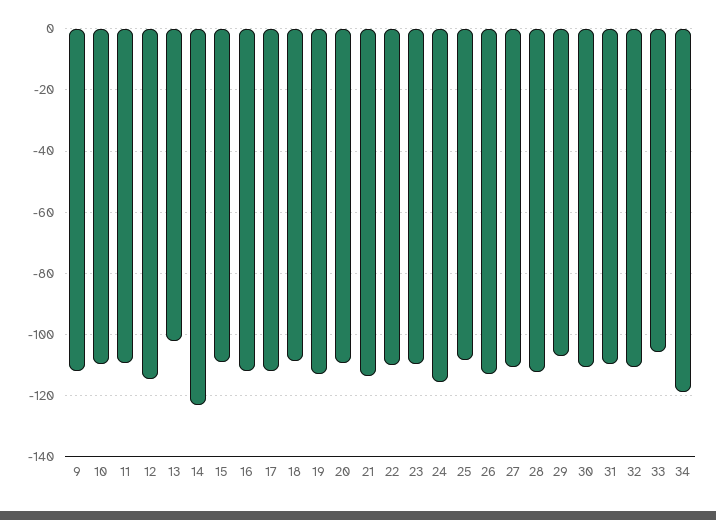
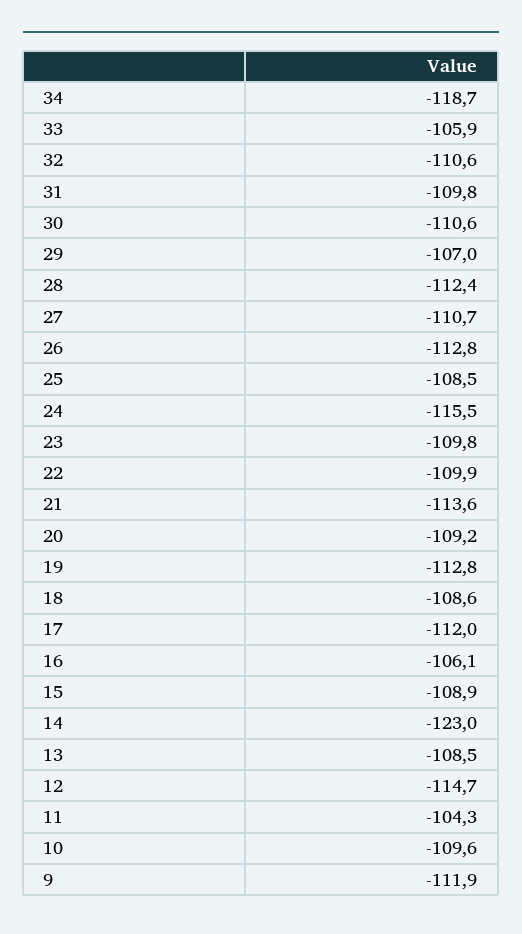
  {
    "9": -111.9,
    "10": -109.6,
-   "11": -110,
+   "11": -104.3,
    "12": -114.7,
-   "13": -102,
+   "13": -108.5,
    "14": -123,
    "15": -108.9,
-   "16": -112,
+   "16": -106.1,
    "17": -112,
    "18": -108.6,
    "19": -112.8,
    "20": -109.2,
    "21": -113.6,
    "22": -109.9,
    "23": -109.8,
    "24": -115.5,
    "25": -108.5,
    "26": -112.8,
    "27": -110.7,
    "28": -112.4,
    "29": -107,
    "30": -110.6,
    "31": -109.8,
    "32": -110.6,
    "33": -105.9,
    "34": -118.7
  }

